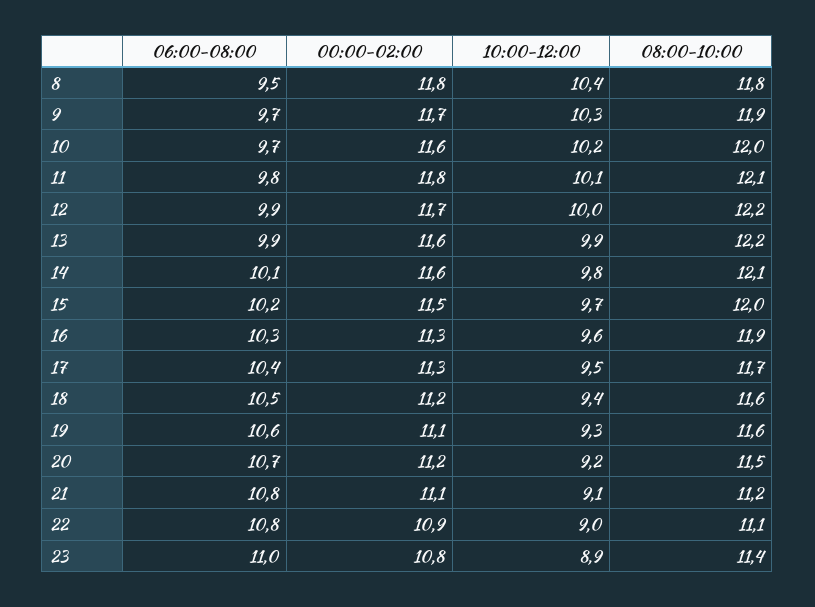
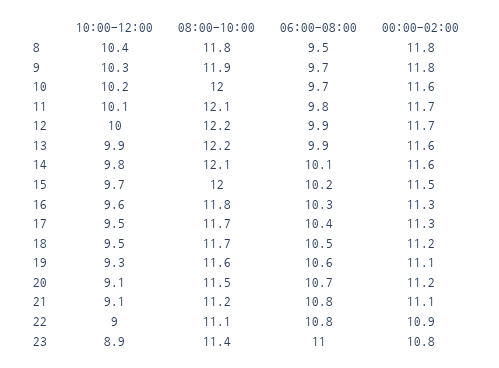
  {
    "06:00-08:00": {
      "8": 9.5,
      "9": 9.7,
      "10": 9.7,
      "11": 9.8,
      "12": 9.9,
      "13": 9.9,
      "14": 10.1,
      "15": 10.2,
      "16": 10.3,
      "17": 10.4,
      "18": 10.5,
      "19": 10.6,
      "20": 10.7,
      "21": 10.8,
      "22": 10.8,
      "23": 11
    },
    "00:00-02:00": {
      "8": 11.8,
-     "9": 11.7,
+     "9": 11.8,
      "10": 11.6,
-     "11": 11.8,
+     "11": 11.7,
      "12": 11.7,
      "13": 11.6,
      "14": 11.6,
      "15": 11.5,
      "16": 11.3,
      "17": 11.3,
      "18": 11.2,
      "19": 11.1,
      "20": 11.2,
      "21": 11.1,
      "22": 10.9,
      "23": 10.8
    },
    "10:00-12:00": {
      "8": 10.4,
      "9": 10.3,
      "10": 10.2,
      "11": 10.1,
      "12": 10,
      "13": 9.9,
      "14": 9.8,
      "15": 9.7,
      "16": 9.6,
      "17": 9.5,
-     "18": 9.4,
+     "18": 9.5,
      "19": 9.3,
-     "20": 9.2,
+     "20": 9.1,
      "21": 9.1,
      "22": 9,
      "23": 8.9
    },
    "08:00-10:00": {
      "8": 11.8,
      "9": 11.9,
      "10": 12,
      "11": 12.1,
      "12": 12.2,
      "13": 12.2,
      "14": 12.1,
      "15": 12,
-     "16": 11.9,
+     "16": 11.8,
      "17": 11.7,
-     "18": 11.6,
+     "18": 11.7,
      "19": 11.6,
      "20": 11.5,
      "21": 11.2,
      "22": 11.1,
      "23": 11.4
    }
  }

